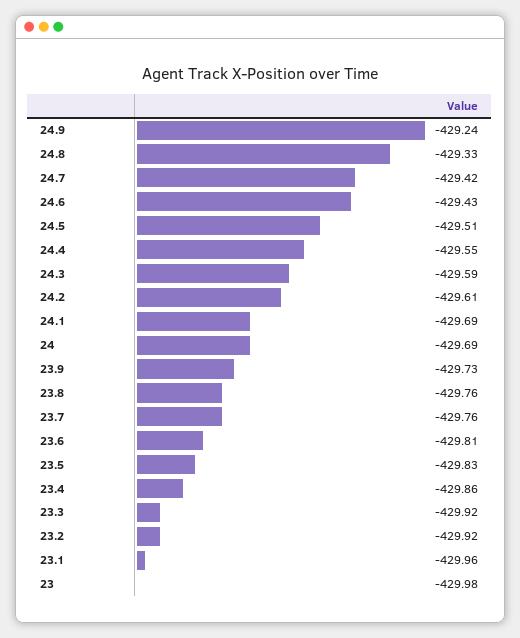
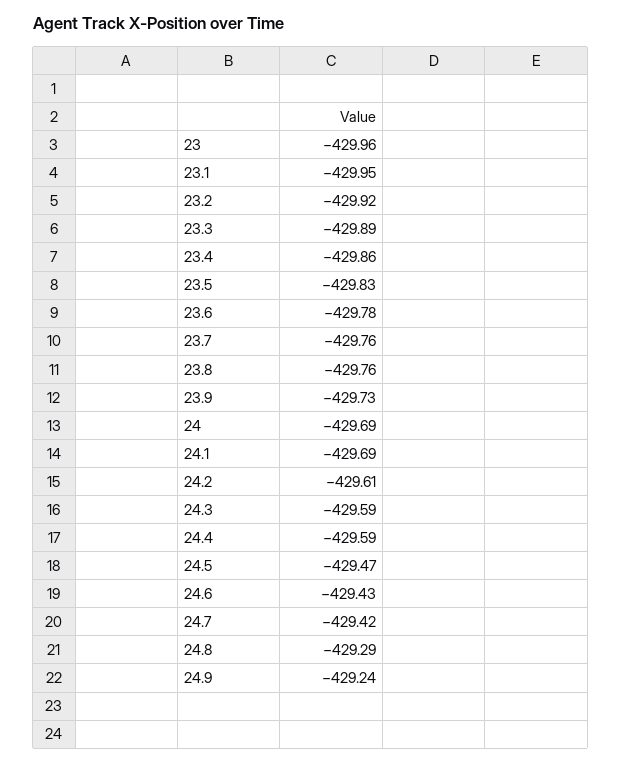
  {
    "24.9": -429.24,
-   "24.8": -429.33,
+   "24.8": -429.29,
    "24.7": -429.42,
    "24.6": -429.43,
-   "24.5": -429.51,
+   "24.5": -429.47,
-   "24.4": -429.55,
+   "24.4": -429.59,
    "24.3": -429.59,
    "24.2": -429.61,
    "24.1": -429.69,
    "24": -429.69,
    "23.9": -429.73,
    "23.8": -429.76,
    "23.7": -429.76,
-   "23.6": -429.81,
+   "23.6": -429.78,
    "23.5": -429.83,
    "23.4": -429.86,
-   "23.3": -429.92,
+   "23.3": -429.89,
    "23.2": -429.92,
-   "23.1": -429.96,
+   "23.1": -429.95,
-   "23": -429.98
+   "23": -429.96
  }

